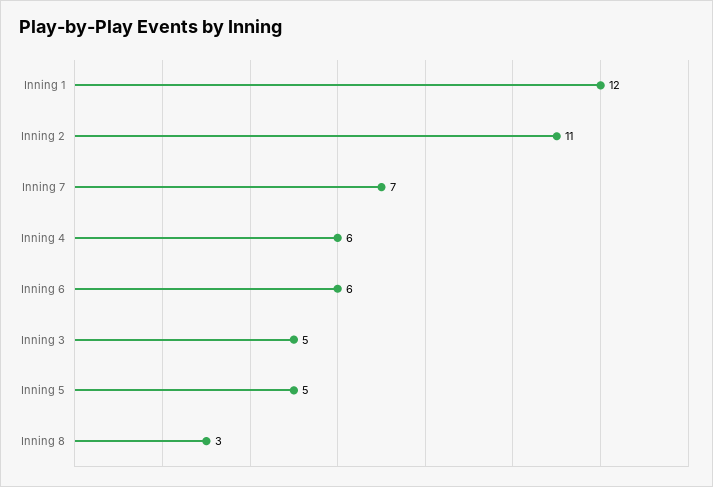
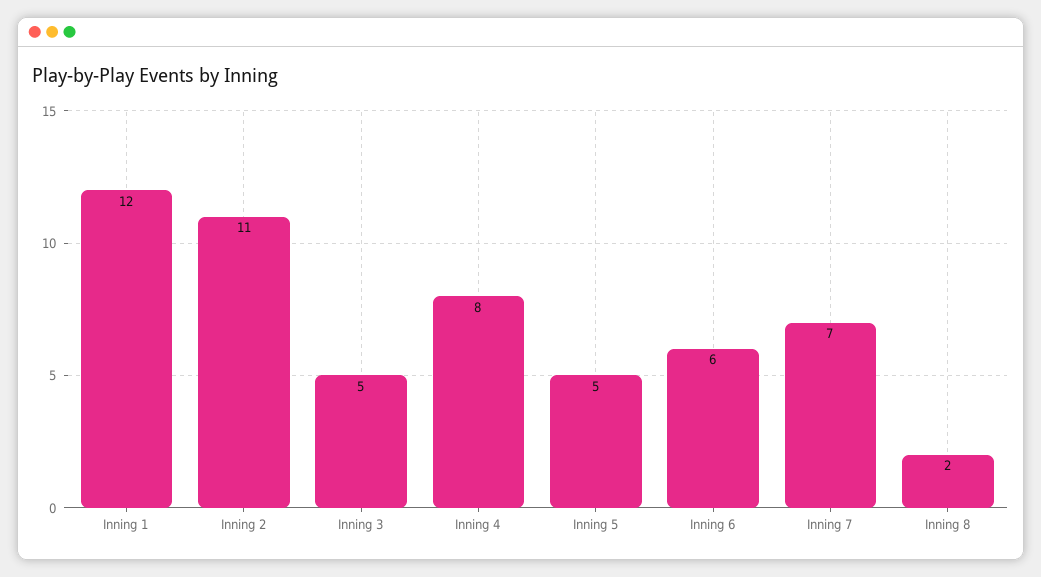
  {
    "Inning 1": 12,
    "Inning 2": 11,
    "Inning 7": 7,
-   "Inning 4": 6,
+   "Inning 4": 8,
    "Inning 6": 6,
    "Inning 3": 5,
    "Inning 5": 5,
-   "Inning 8": 3
+   "Inning 8": 2
  }

